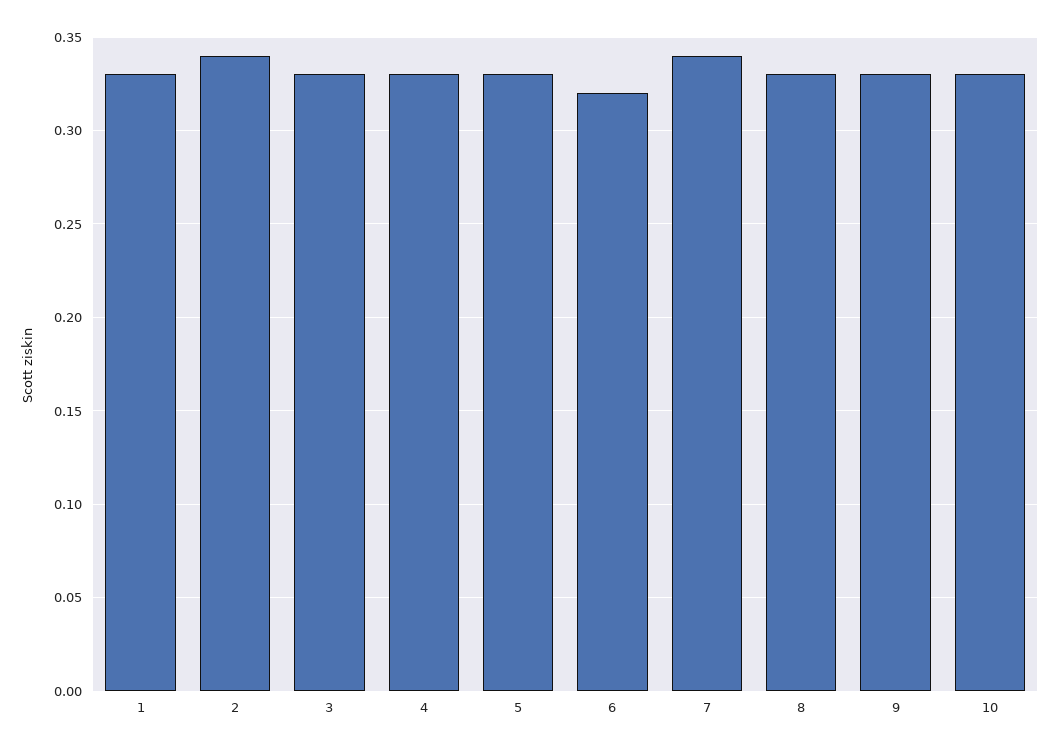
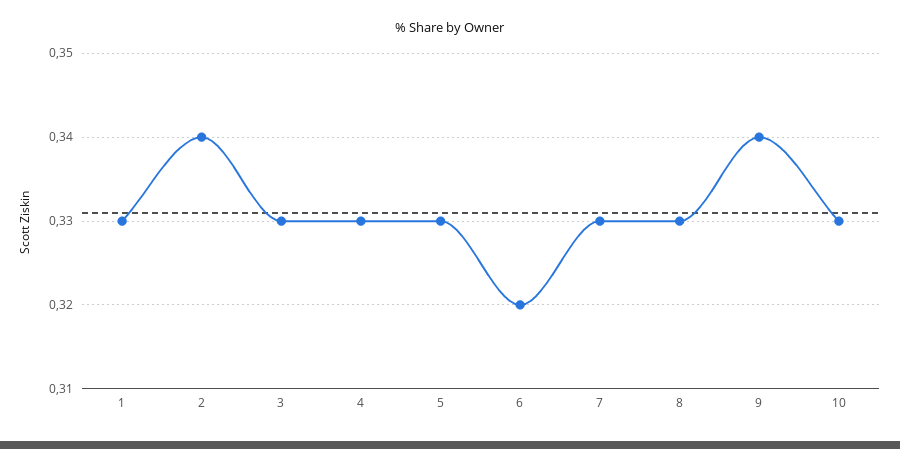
  {
    "1": 0.33,
    "2": 0.34,
    "3": 0.33,
    "4": 0.33,
    "5": 0.33,
    "6": 0.32,
-   "7": 0.34,
+   "7": 0.33,
    "8": 0.33,
-   "9": 0.33,
+   "9": 0.34,
    "10": 0.33
  }

